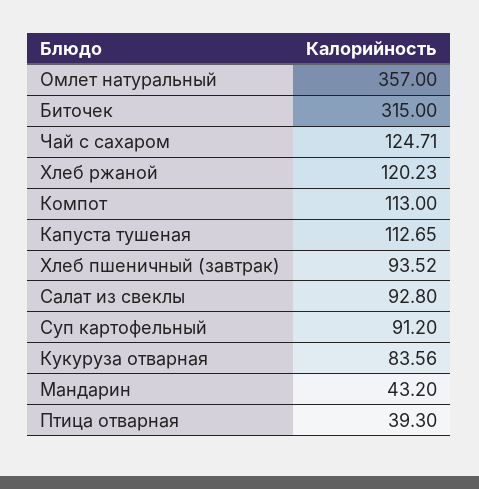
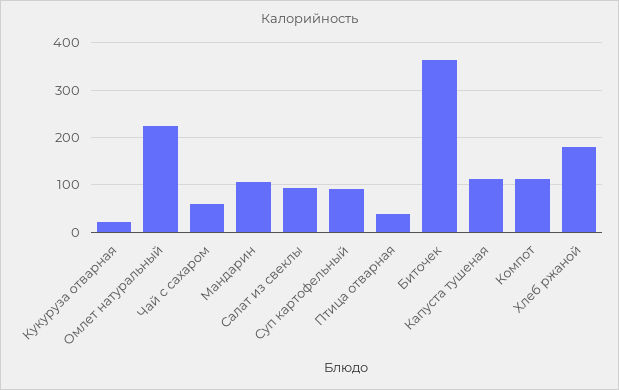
  {
-   "Омлет натуральный": 357,
+   "Омлет натуральный": 220,
-   "Биточек": 315,
+   "Биточек": 360,
-   "Чай с сахаром": 124.71,
+   "Чай с сахаром": 60,
-   "Хлеб ржаной": 120.23,
+   "Хлеб ржаной": 180,
    "Компот": 113,
    "Капуста тушеная": 112.65,
-   "Хлеб пшеничный (завтрак)": 93.52,
    "Салат из свеклы": 92.8,
    "Суп картофельный": 91.2,
-   "Кукуруза отварная": 83.56,
+   "Кукуруза отварная": 20,
-   "Мандарин": 43.2,
+   "Мандарин": 100,
    "Птица отварная": 39.3
  }

